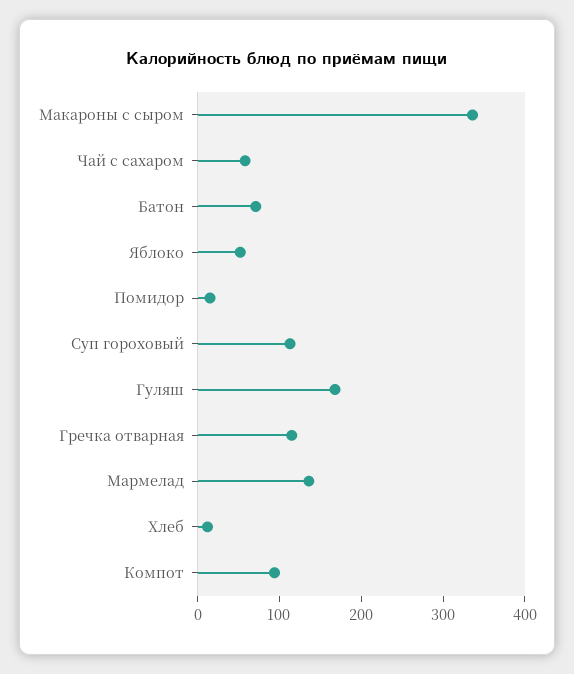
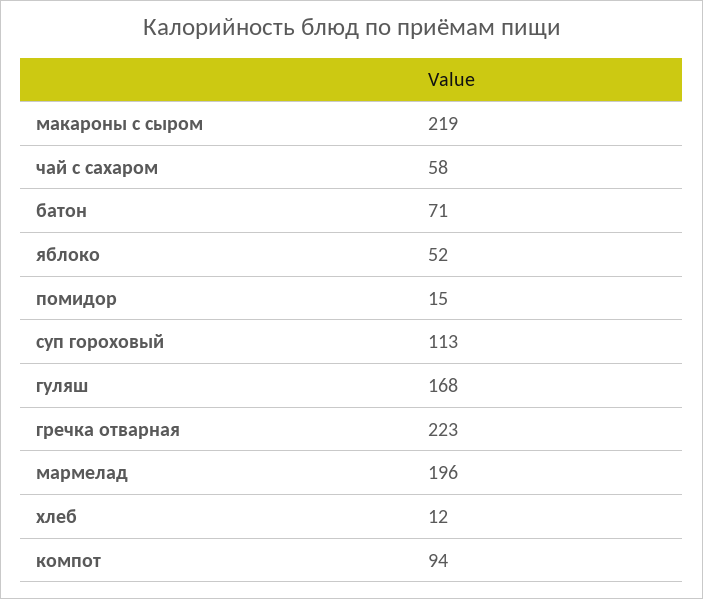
  {
-   "Макароны с сыром": 340,
+   "Макароны с сыром": 219,
    "Чай с сахаром": 58,
    "Батон": 71,
    "Яблоко": 52,
    "Помидор": 15,
    "Суп гороховый": 113,
    "Гуляш": 168,
-   "Гречка отварная": 120,
+   "Гречка отварная": 223,
-   "Мармелад": 140,
+   "Мармелад": 196,
    "Хлеб": 12,
    "Компот": 94
  }

